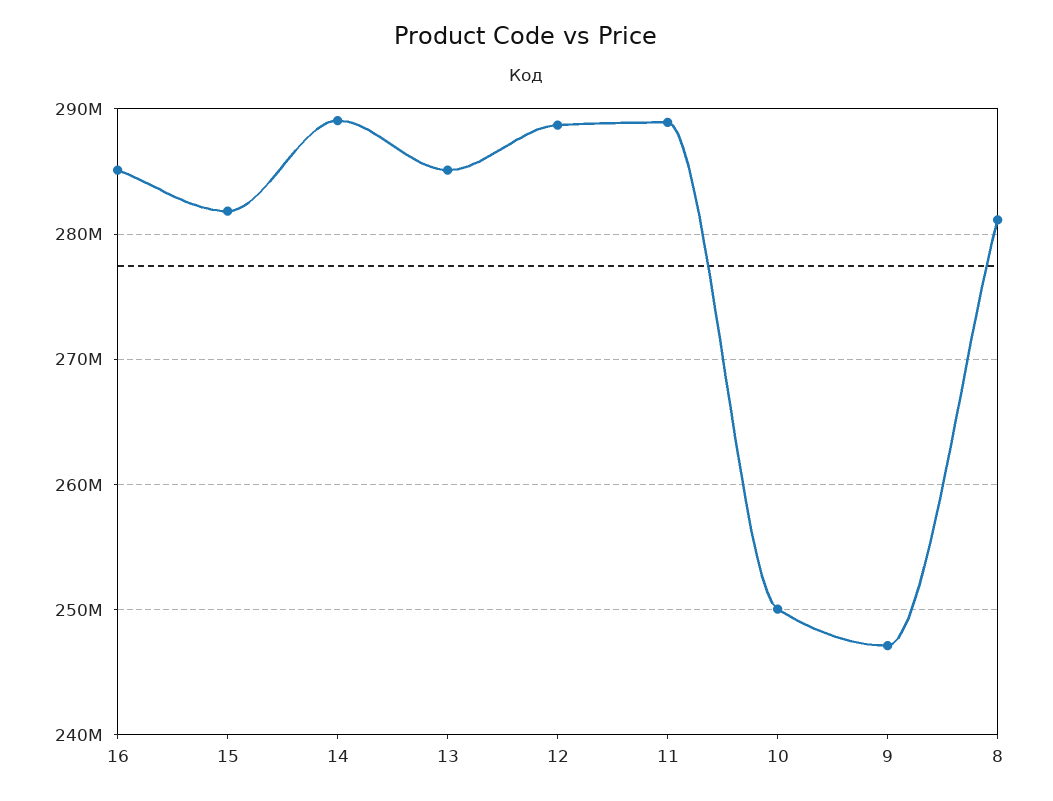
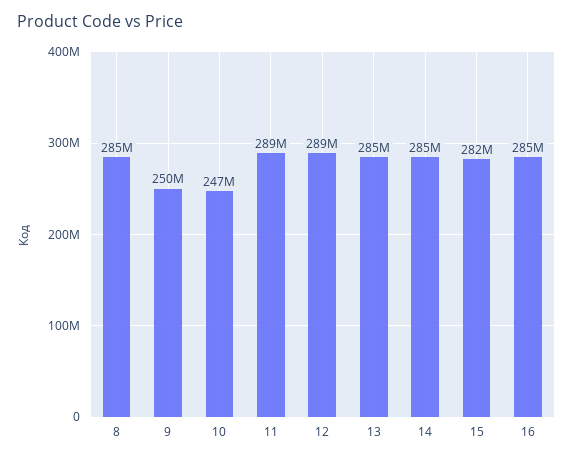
  {
    "16": 285000000,
    "15": 282000000,
-   "14": 289000000,
+   "14": 285000000,
    "13": 285000000,
    "12": 289000000,
    "11": 289000000,
-   "10": 250000000,
+   "10": 247000000,
-   "9": 247000000,
+   "9": 250000000,
-   "8": 281000000
+   "8": 285000000
  }

